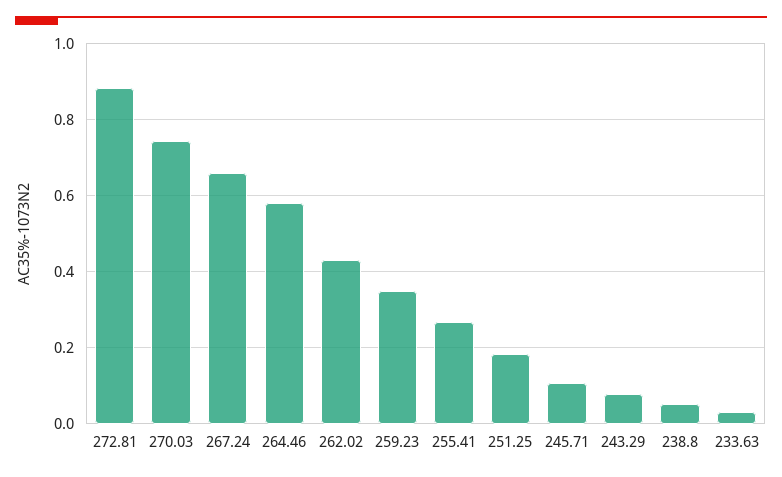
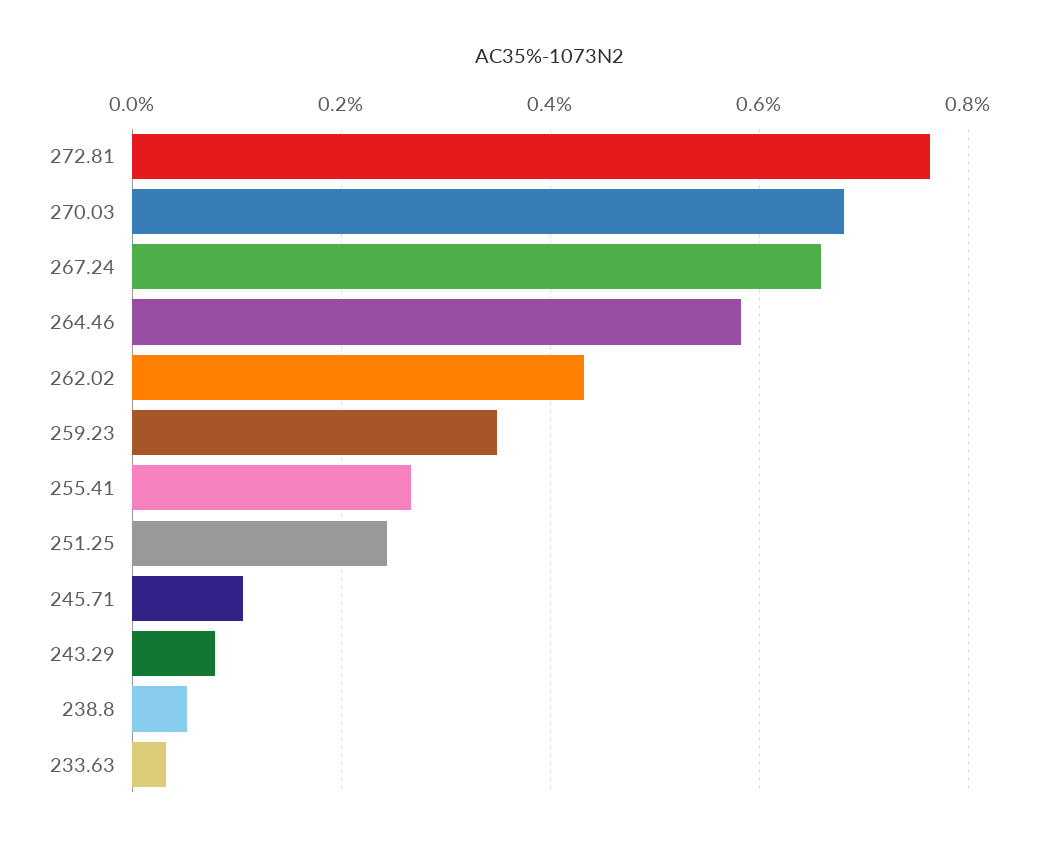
  {
-   "272.81": 0.88,
+   "272.81": 0.76,
-   "270.03": 0.74,
+   "270.03": 0.68,
    "267.24": 0.66,
    "264.46": 0.58,
    "262.02": 0.44,
    "259.23": 0.34,
    "255.41": 0.26,
-   "251.25": 0.18,
+   "251.25": 0.24,
    "245.71": 0.1,
    "243.29": 0.08,
    "238.8": 0.06,
    "233.63": 0.04
  }

